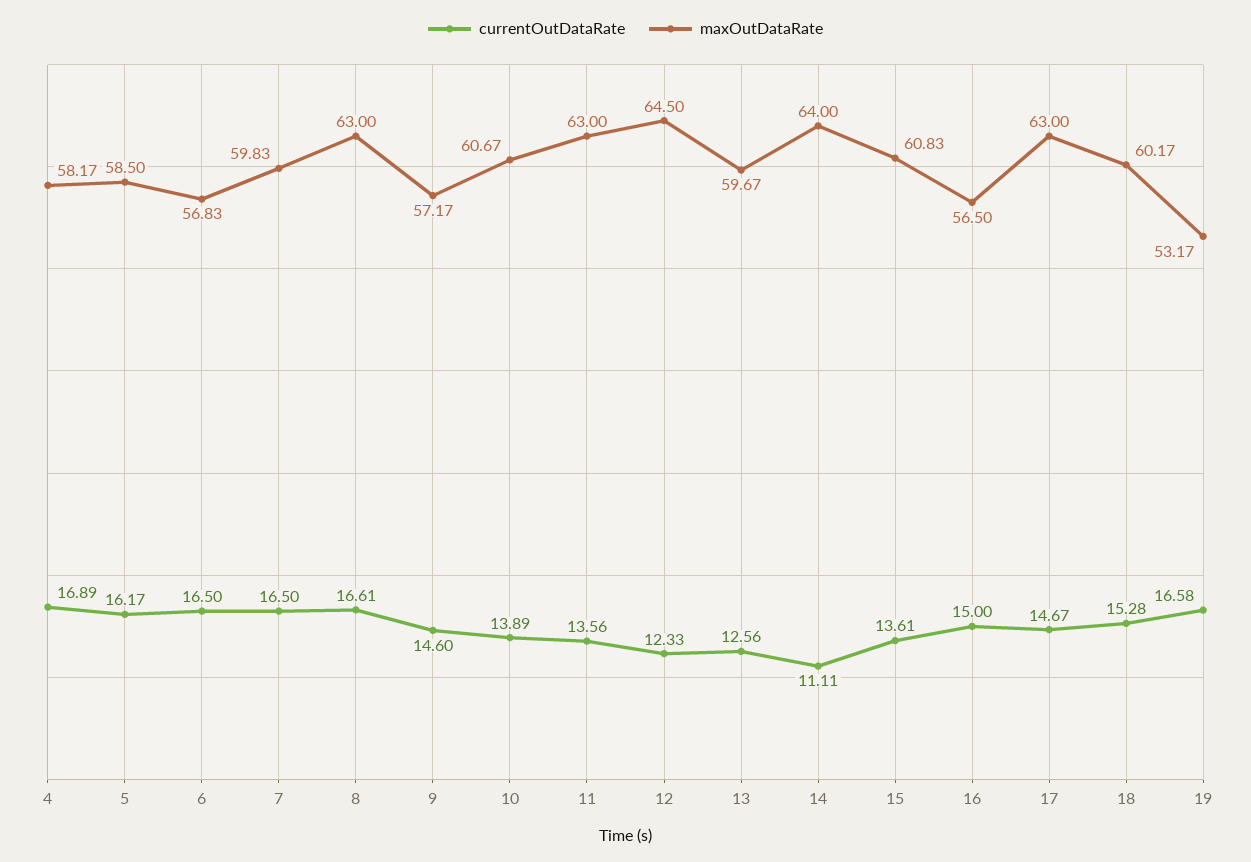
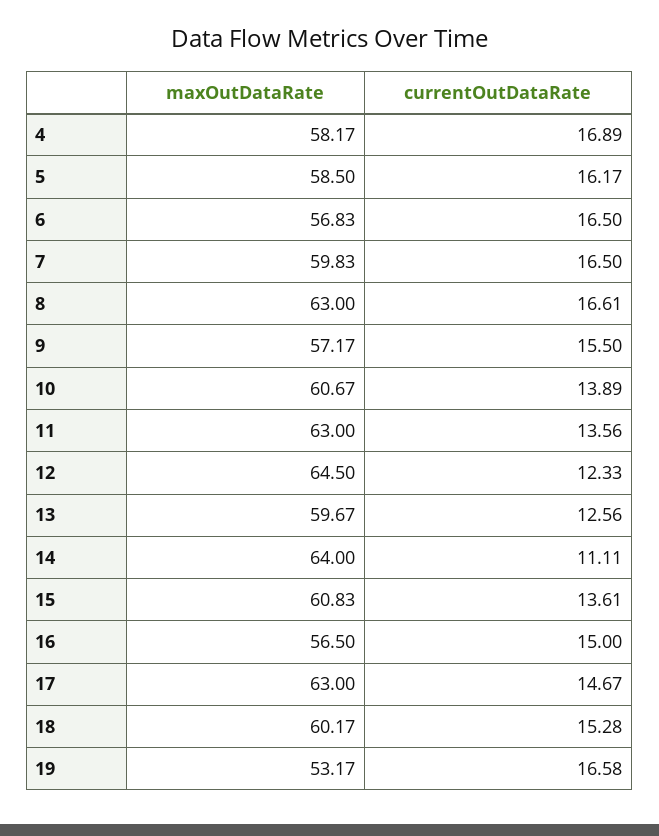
  {
    "currentOutDataRate": {
      "4": 16.89,
      "5": 16.17,
      "6": 16.5,
      "7": 16.5,
      "8": 16.61,
-     "9": 14.6,
+     "9": 15.5,
      "10": 13.89,
      "11": 13.56,
      "12": 12.33,
      "13": 12.56,
      "14": 11.11,
      "15": 13.61,
      "16": 15,
      "17": 14.67,
      "18": 15.28,
      "19": 16.58
    },
    "maxOutDataRate": {
      "4": 58.17,
      "5": 58.5,
      "6": 56.83,
      "7": 59.83,
      "8": 63,
      "9": 57.17,
      "10": 60.67,
      "11": 63,
      "12": 64.5,
      "13": 59.67,
      "14": 64,
      "15": 60.83,
      "16": 56.5,
      "17": 63,
      "18": 60.17,
      "19": 53.17
    }
  }

